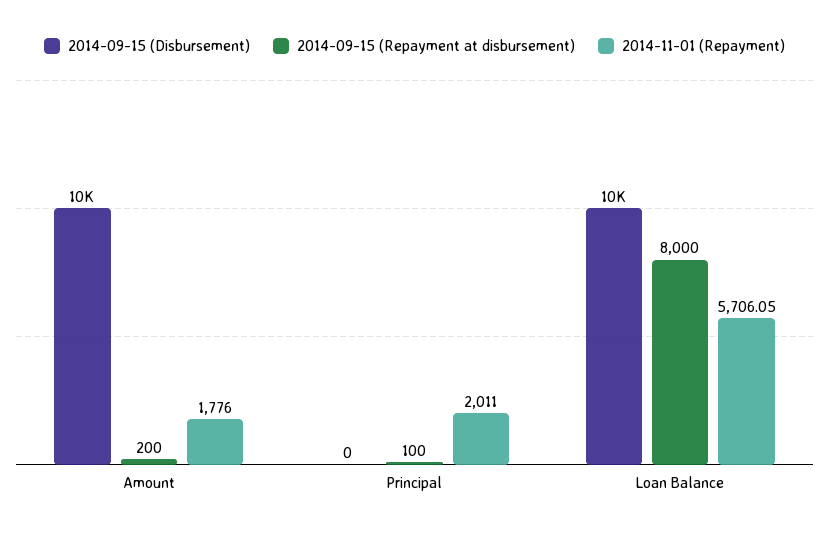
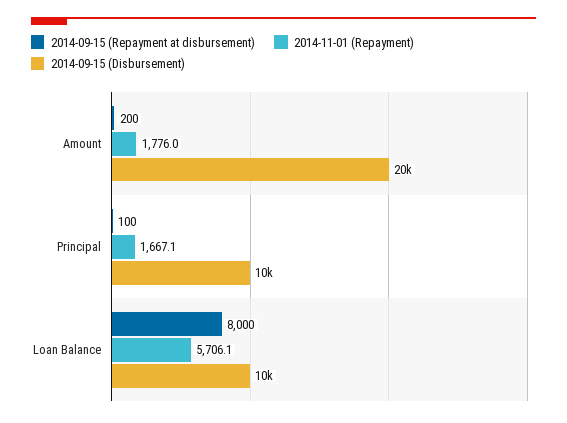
  {
    "2014-09-15 (Disbursement)": {
-     "Amount": 10000,
+     "Amount": 20000,
-     "Principal": 0,
+     "Principal": 10000,
      "Loan Balance": 10000
    },
    "2014-09-15 (Repayment at disbursement)": {
      "Amount": 200,
      "Principal": 100,
      "Loan Balance": 8000
    },
    "2014-11-01 (Repayment)": {
      "Amount": 1776,
-     "Principal": 2011,
+     "Principal": 1667.1,
      "Loan Balance": 5706.05
    }
  }

